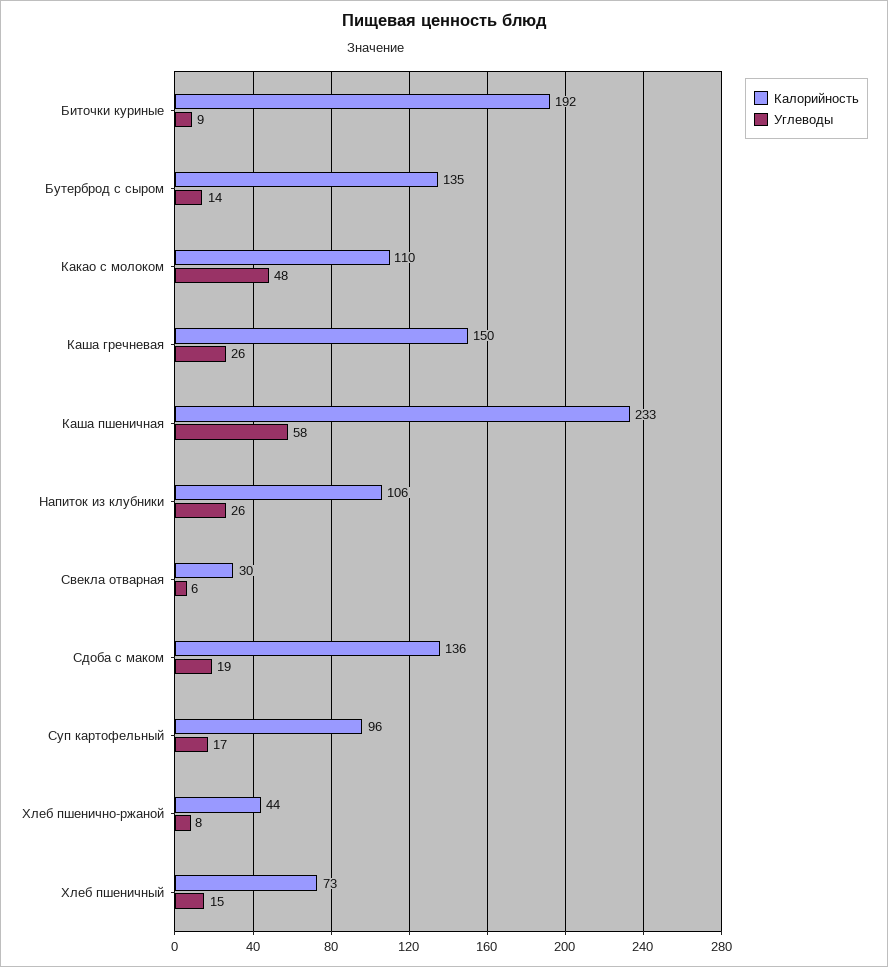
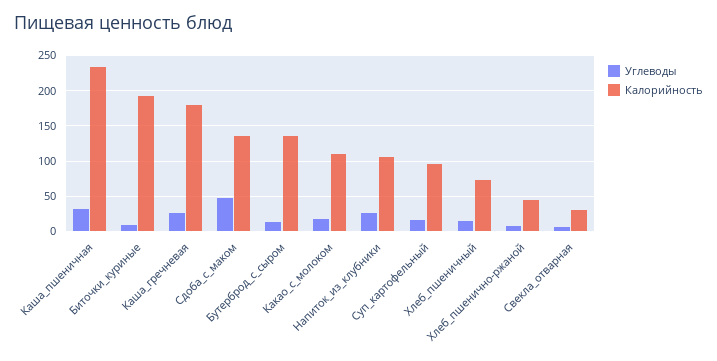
  {
    "Калорийность": {
      "Биточки куриные": 192,
      "Бутерброд с сыром": 135,
      "Какао с молоком": 110,
-     "Каша гречневая": 150,
+     "Каша гречневая": 180,
      "Каша пшеничная": 233,
      "Напиток из клубники": 106,
      "Свекла отварная": 30,
      "Сдоба с маком": 136,
      "Суп картофельный": 96,
      "Хлеб пшенично-ржаной": 44,
      "Хлеб пшеничный": 73
    },
    "Углеводы": {
      "Биточки куриные": 9,
      "Бутерброд с сыром": 14,
-     "Какао с молоком": 48,
+     "Какао с молоком": 20,
      "Каша гречневая": 26,
-     "Каша пшеничная": 58,
+     "Каша пшеничная": 30,
      "Напиток из клубники": 26,
      "Свекла отварная": 6,
-     "Сдоба с маком": 19,
+     "Сдоба с маком": 50,
      "Суп картофельный": 17,
      "Хлеб пшенично-ржаной": 8,
      "Хлеб пшеничный": 15
    }
  }

